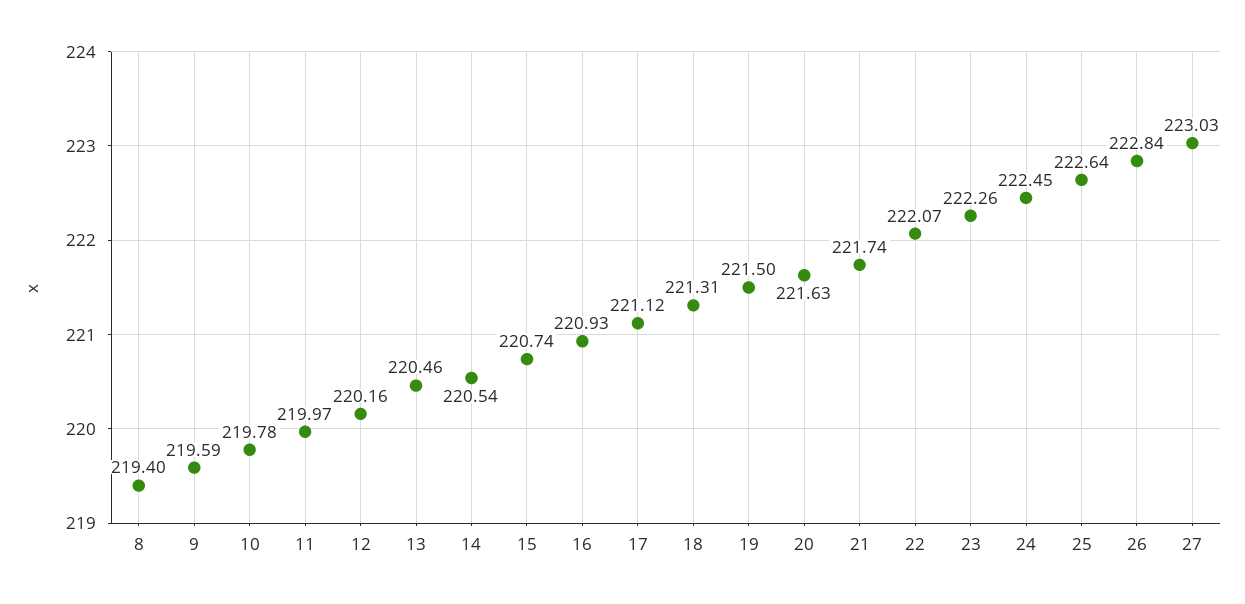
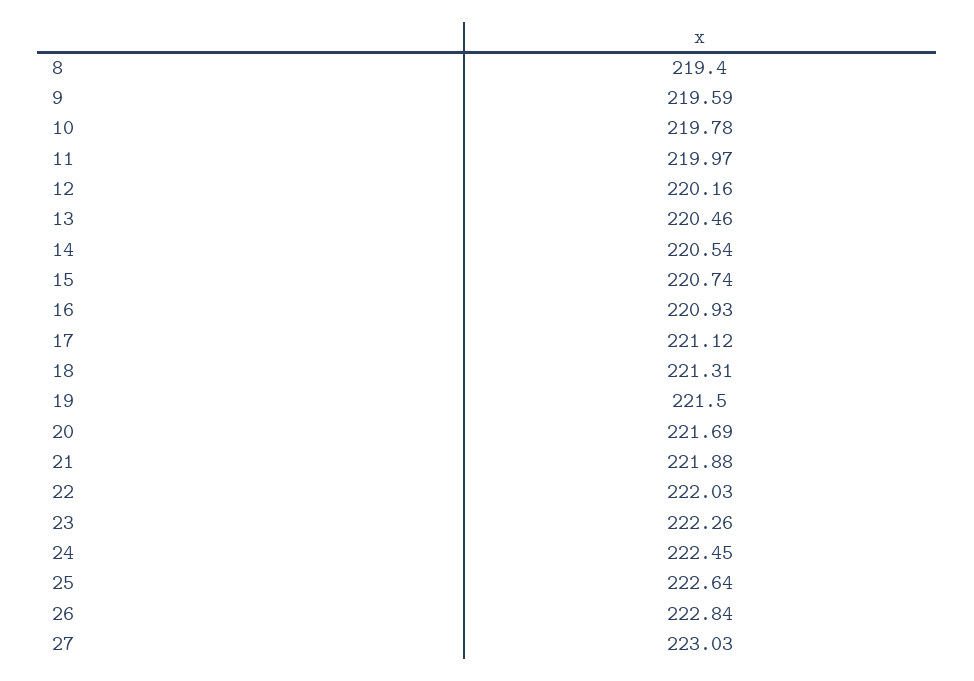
  {
    "8": 219.4,
    "9": 219.59,
    "10": 219.78,
    "11": 219.97,
    "12": 220.16,
    "13": 220.46,
    "14": 220.54,
    "15": 220.74,
    "16": 220.93,
    "17": 221.12,
    "18": 221.31,
    "19": 221.5,
-   "20": 221.63,
+   "20": 221.69,
-   "21": 221.74,
+   "21": 221.88,
-   "22": 222.07,
+   "22": 222.03,
    "23": 222.26,
    "24": 222.45,
    "25": 222.64,
    "26": 222.84,
    "27": 223.03
  }

